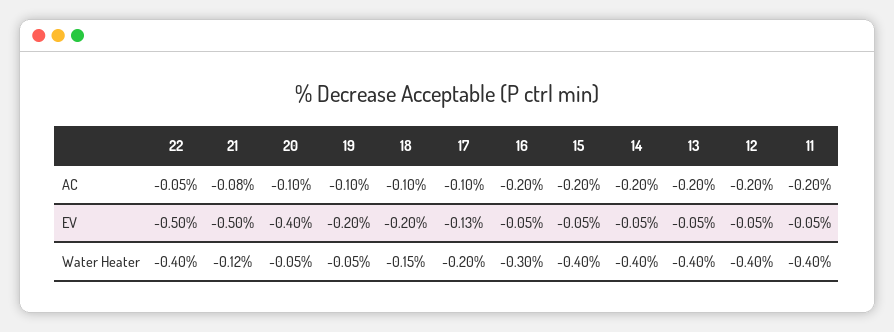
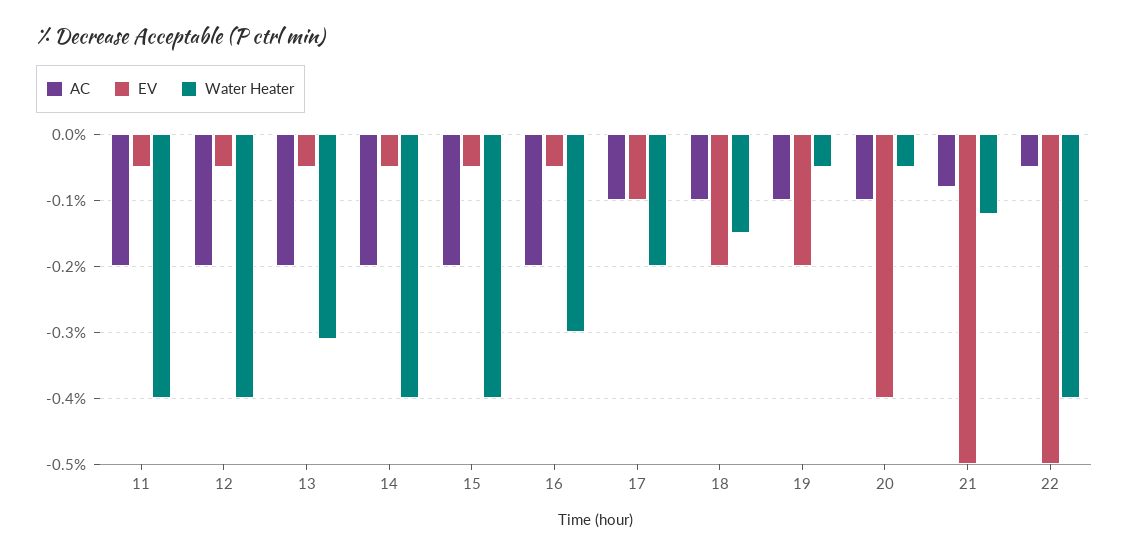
  {
    "AC": {
      "22": -0.05,
      "21": -0.08,
      "20": -0.1,
      "19": -0.1,
      "18": -0.1,
      "17": -0.1,
      "16": -0.2,
      "15": -0.2,
      "14": -0.2,
      "13": -0.2,
      "12": -0.2,
      "11": -0.2
    },
    "EV": {
      "22": -0.5,
      "21": -0.5,
      "20": -0.4,
      "19": -0.2,
      "18": -0.2,
-     "17": -0.13,
+     "17": -0.1,
      "16": -0.05,
      "15": -0.05,
      "14": -0.05,
      "13": -0.05,
      "12": -0.05,
      "11": -0.05
    },
    "Water Heater": {
      "22": -0.4,
      "21": -0.12,
      "20": -0.05,
      "19": -0.05,
      "18": -0.15,
      "17": -0.2,
      "16": -0.3,
      "15": -0.4,
      "14": -0.4,
-     "13": -0.4,
+     "13": -0.31,
      "12": -0.4,
      "11": -0.4
    }
  }

